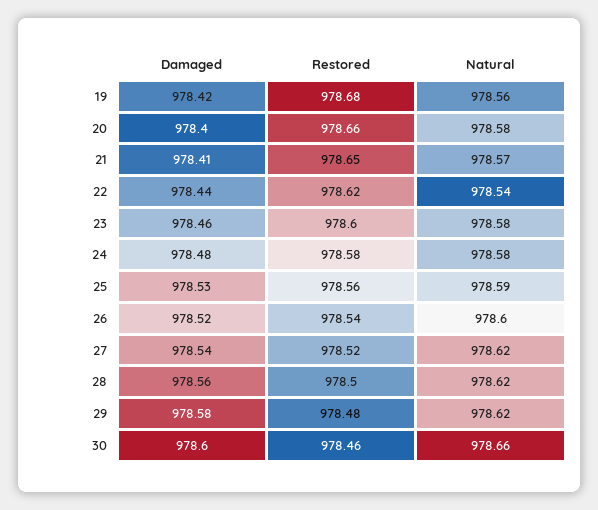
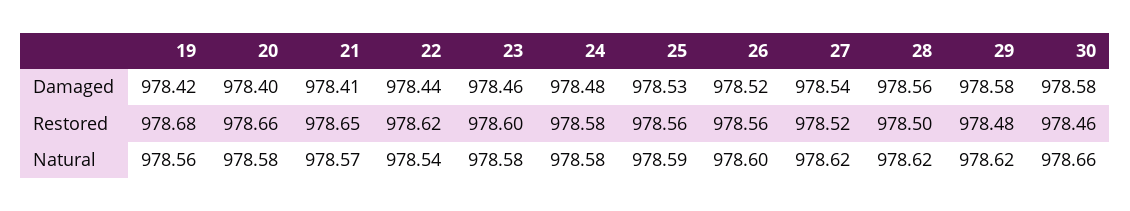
  {
    "Damaged": {
      "19": 978.42,
      "20": 978.4,
      "21": 978.41,
      "22": 978.44,
      "23": 978.46,
      "24": 978.48,
      "25": 978.53,
      "26": 978.52,
      "27": 978.54,
      "28": 978.56,
      "29": 978.58,
-     "30": 978.6
+     "30": 978.58
    },
    "Restored": {
      "19": 978.68,
      "20": 978.66,
      "21": 978.65,
      "22": 978.62,
      "23": 978.6,
      "24": 978.58,
      "25": 978.56,
-     "26": 978.54,
+     "26": 978.56,
      "27": 978.52,
      "28": 978.5,
      "29": 978.48,
      "30": 978.46
    },
    "Natural": {
      "19": 978.56,
      "20": 978.58,
      "21": 978.57,
      "22": 978.54,
      "23": 978.58,
      "24": 978.58,
      "25": 978.59,
      "26": 978.6,
      "27": 978.62,
      "28": 978.62,
      "29": 978.62,
      "30": 978.66
    }
  }

